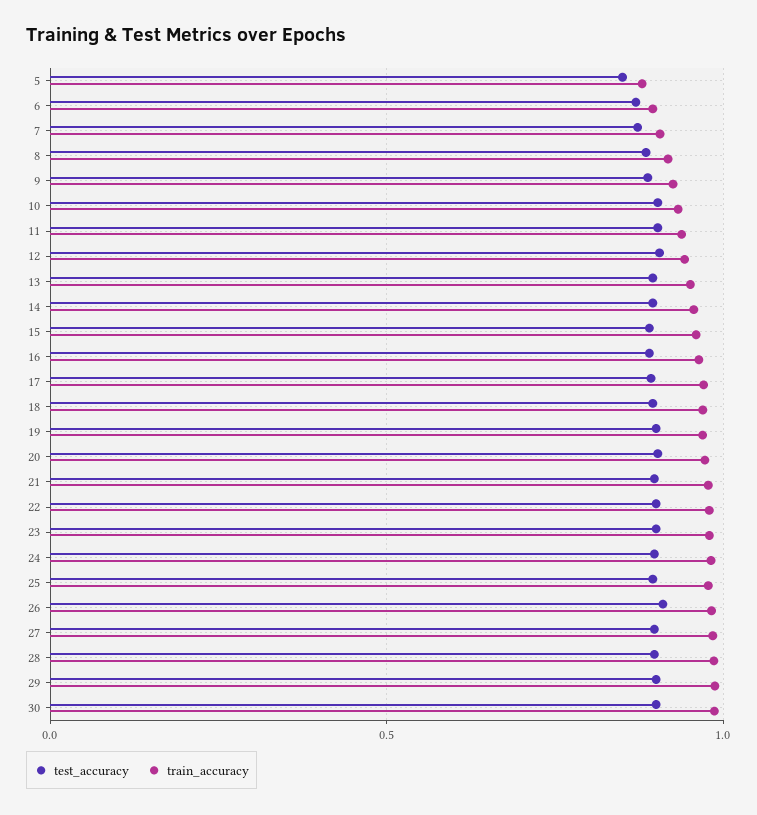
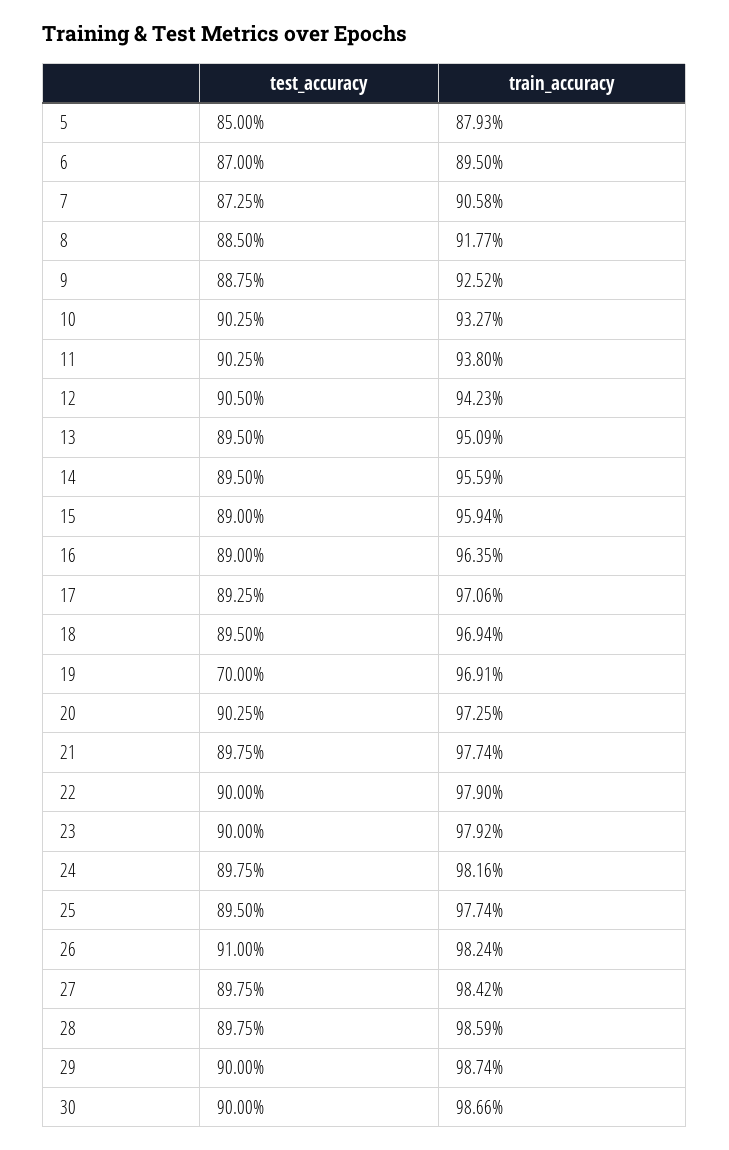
  {
    "test_accuracy": {
      "5": 0.85,
      "6": 0.87,
      "7": 0.8725,
      "8": 0.885,
      "9": 0.8875,
      "10": 0.9025,
      "11": 0.9025,
      "12": 0.905,
      "13": 0.895,
      "14": 0.895,
      "15": 0.89,
      "16": 0.89,
      "17": 0.8925,
      "18": 0.895,
-     "19": 0.9,
+     "19": 0.7,
      "20": 0.9025,
      "21": 0.8975,
      "22": 0.9,
      "23": 0.9,
      "24": 0.8975,
      "25": 0.895,
      "26": 0.91,
      "27": 0.8975,
      "28": 0.8975,
      "29": 0.9,
      "30": 0.9
    },
    "train_accuracy": {
      "5": 0.8793,
      "6": 0.895,
      "7": 0.9058,
      "8": 0.9177,
      "9": 0.9252,
      "10": 0.9327,
      "11": 0.938,
      "12": 0.9423,
      "13": 0.9509,
      "14": 0.9559,
      "15": 0.9594,
      "16": 0.9635,
      "17": 0.9706,
      "18": 0.9694,
      "19": 0.9691,
      "20": 0.9725,
      "21": 0.9774,
      "22": 0.979,
      "23": 0.9792,
      "24": 0.9816,
      "25": 0.9774,
      "26": 0.9824,
      "27": 0.9842,
      "28": 0.9859,
      "29": 0.9874,
      "30": 0.9866
    }
  }

